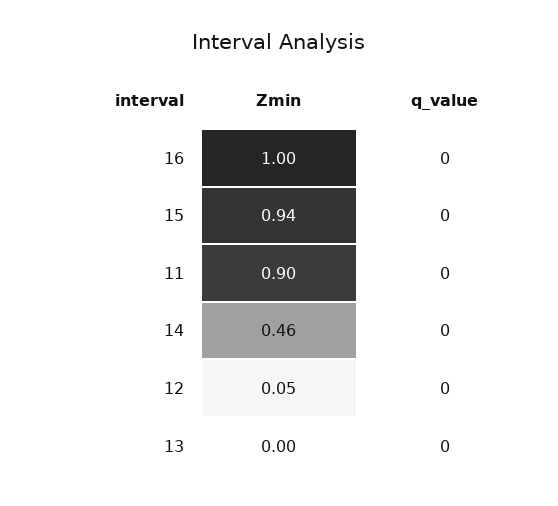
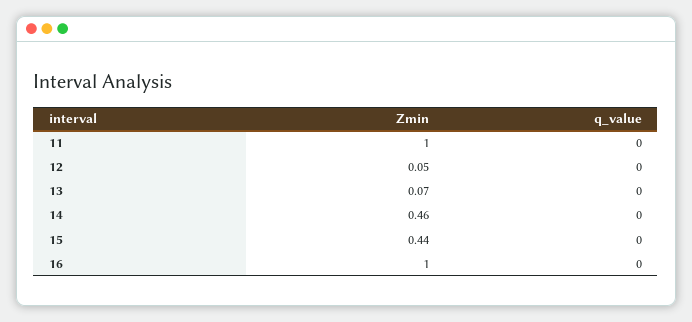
  {
    "Zmin": {
      "16": 1,
-     "15": 0.94,
+     "15": 0.44,
-     "11": 0.9,
+     "11": 1,
      "14": 0.46,
      "12": 0.05,
-     "13": 0
+     "13": 0.07
    },
    "q_value": {
      "16": 0,
      "15": 0,
      "11": 0,
      "14": 0,
      "12": 0,
      "13": 0
    }
  }

